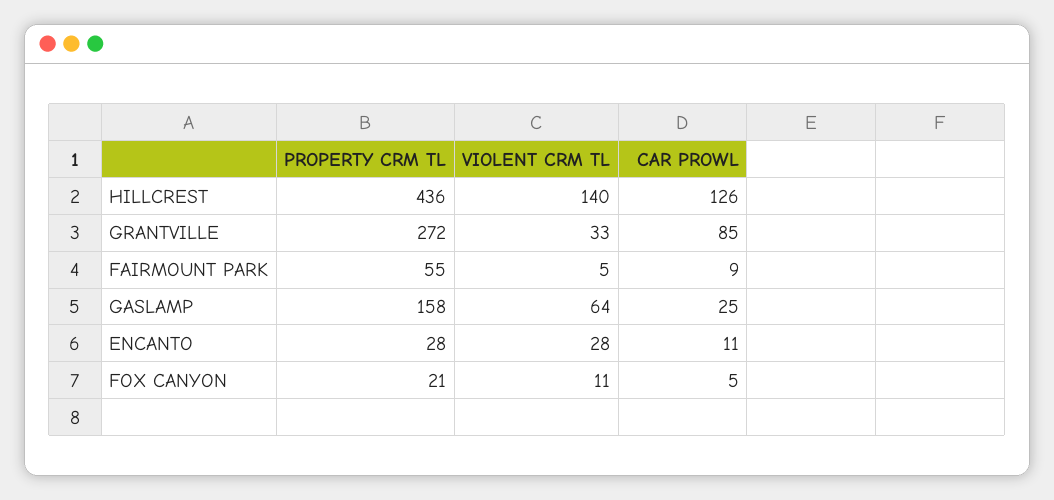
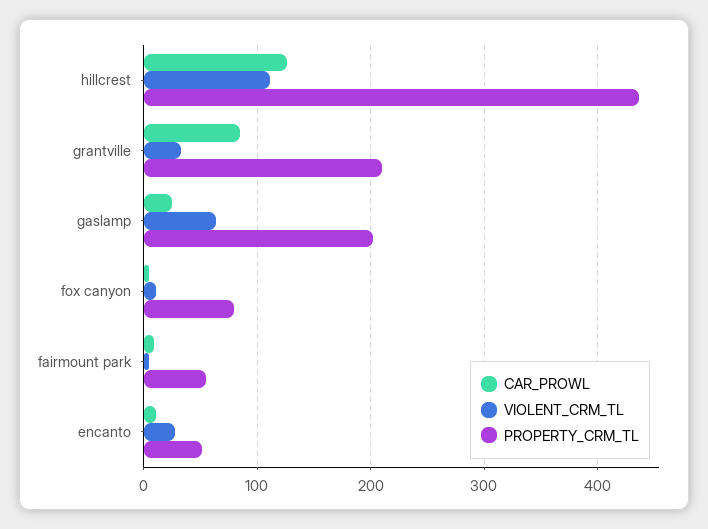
  {
    "PROPERTY CRM TL": {
      "HILLCREST": 436,
-     "GRANTVILLE": 272,
+     "GRANTVILLE": 210,
      "FAIRMOUNT PARK": 55,
-     "GASLAMP": 158,
+     "GASLAMP": 200,
-     "ENCANTO": 28,
+     "ENCANTO": 50,
-     "FOX CANYON": 21
+     "FOX CANYON": 80
    },
    "VIOLENT CRM TL": {
-     "HILLCREST": 140,
+     "HILLCREST": 110,
      "GRANTVILLE": 33,
      "FAIRMOUNT PARK": 5,
      "GASLAMP": 64,
      "ENCANTO": 28,
      "FOX CANYON": 11
    },
    "CAR PROWL": {
      "HILLCREST": 126,
      "GRANTVILLE": 85,
      "FAIRMOUNT PARK": 9,
      "GASLAMP": 25,
      "ENCANTO": 11,
      "FOX CANYON": 5
    }
  }

